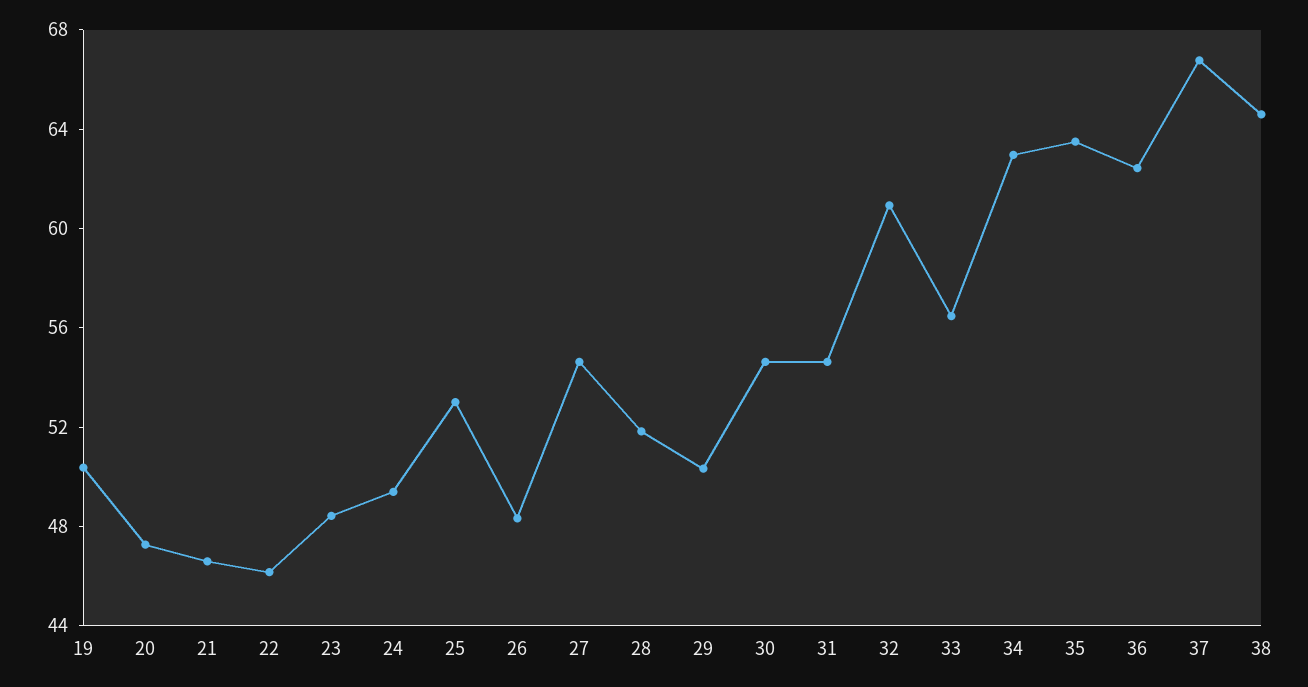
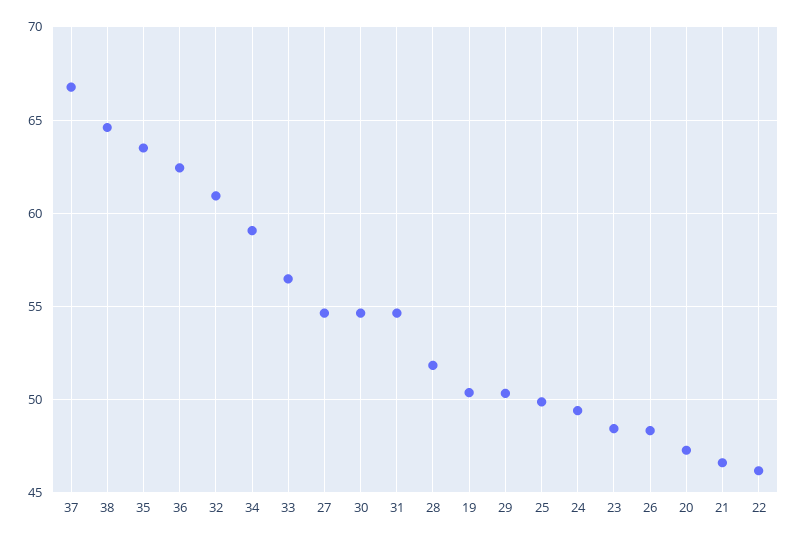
  {
    "19": 50.5,
    "20": 47.5,
    "21": 46.5,
    "22": 46,
    "23": 48.5,
    "24": 49.5,
-   "25": 53,
+   "25": 50,
    "26": 48.5,
    "27": 54.5,
    "28": 52,
    "29": 50.5,
    "30": 54.5,
    "31": 54.5,
    "32": 61,
    "33": 56.5,
-   "34": 63,
+   "34": 59,
    "35": 63.5,
    "36": 62.5,
    "37": 67,
    "38": 64.5
  }

